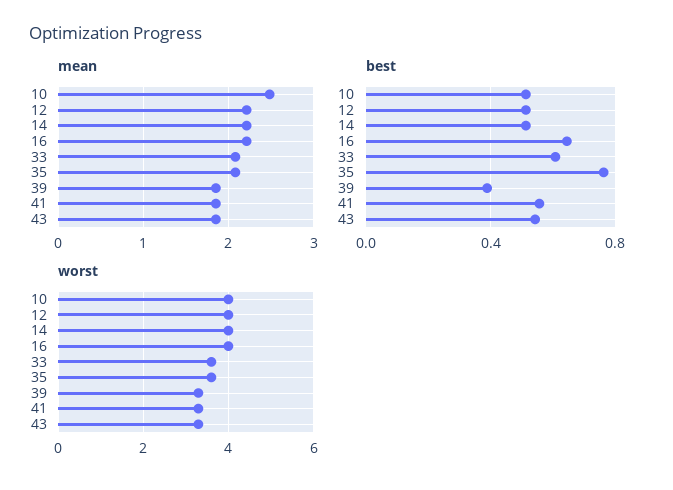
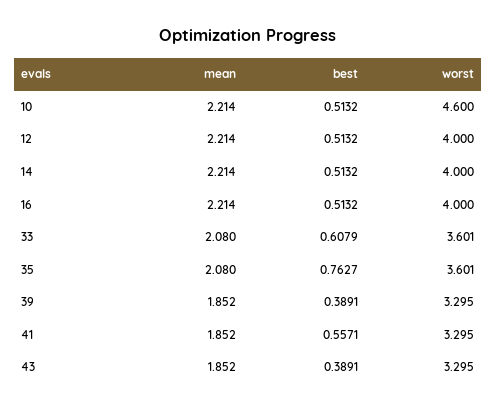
  {
    "mean": {
-     "10": 2.5,
+     "10": 2.214,
      "12": 2.214,
      "14": 2.214,
      "16": 2.214,
      "33": 2.08,
      "35": 2.08,
      "39": 1.852,
      "41": 1.852,
      "43": 1.852
    },
    "best": {
      "10": 0.5132,
      "12": 0.5132,
      "14": 0.5132,
-     "16": 0.65,
+     "16": 0.5132,
      "33": 0.6079,
      "35": 0.7627,
      "39": 0.3891,
      "41": 0.5571,
-     "43": 0.55
+     "43": 0.3891
    },
    "worst": {
-     "10": 4,
+     "10": 4.6,
      "12": 4,
      "14": 4,
      "16": 4,
      "33": 3.601,
      "35": 3.601,
      "39": 3.295,
      "41": 3.295,
      "43": 3.295
    }
  }

